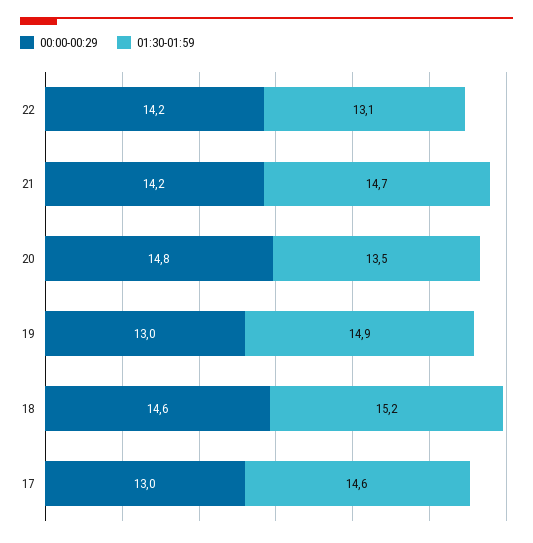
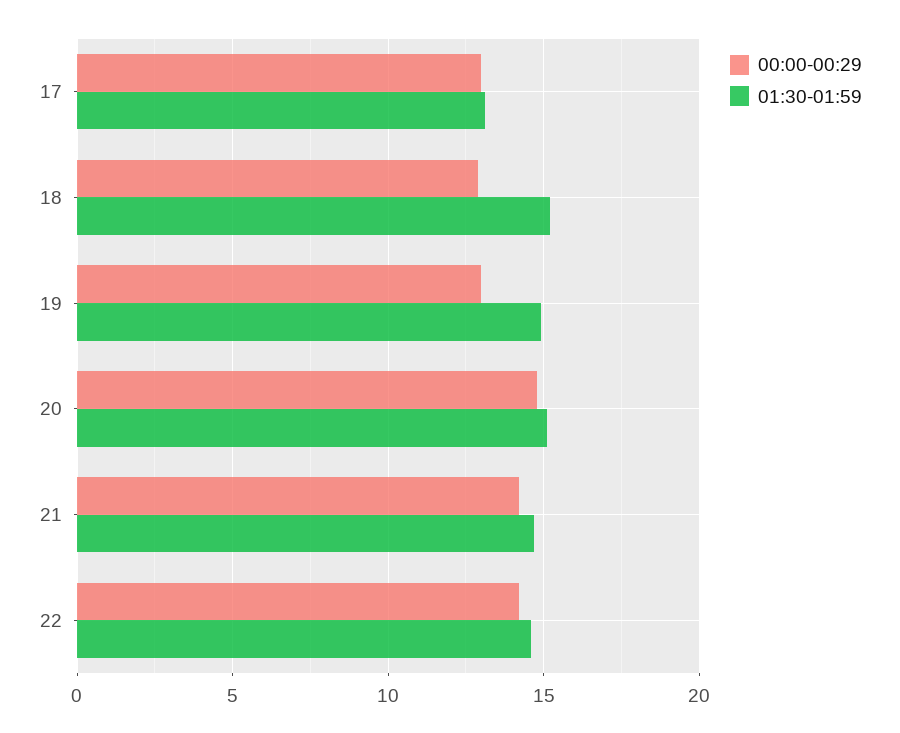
  {
    "00:00-00:29": {
      "22": 14.2,
      "21": 14.2,
      "20": 14.8,
      "19": 13,
-     "18": 14.6,
+     "18": 13,
      "17": 13
    },
    "01:30-01:59": {
-     "22": 13.1,
+     "22": 14.5,
      "21": 14.7,
-     "20": 13.5,
+     "20": 15,
      "19": 14.9,
      "18": 15.2,
-     "17": 14.6
+     "17": 13
    }
  }

